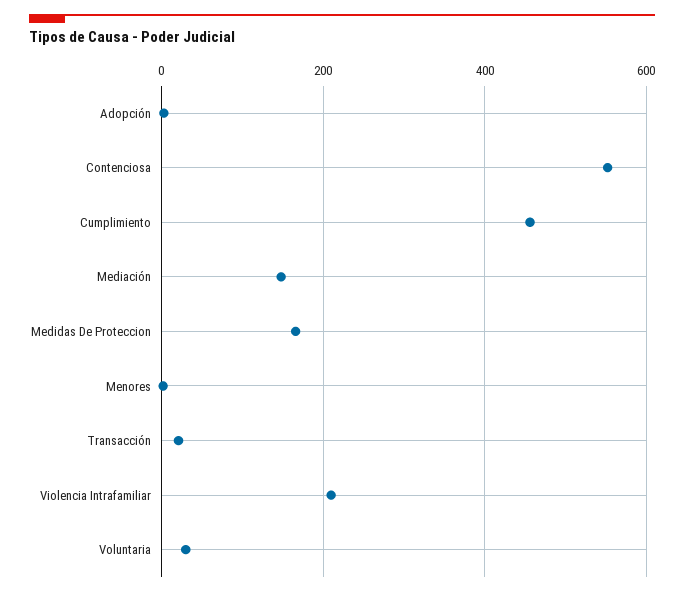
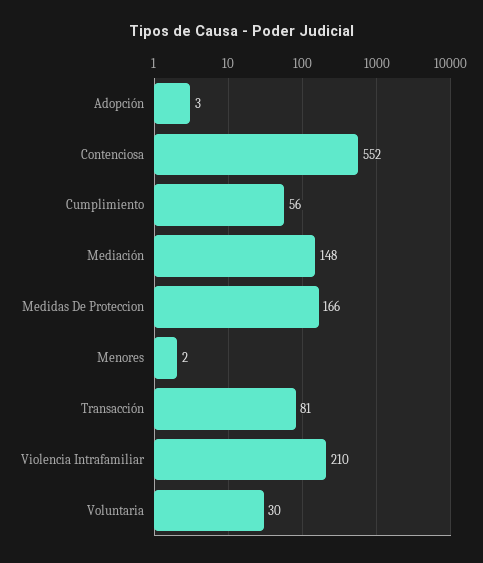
  {
    "Adopción": 3,
    "Contenciosa": 552,
-   "Cumplimiento": 460,
+   "Cumplimiento": 56,
    "Mediación": 148,
    "Medidas De Proteccion": 166,
    "Menores": 2,
-   "Transacción": 20,
+   "Transacción": 81,
    "Violencia Intrafamiliar": 210,
    "Voluntaria": 30
  }

